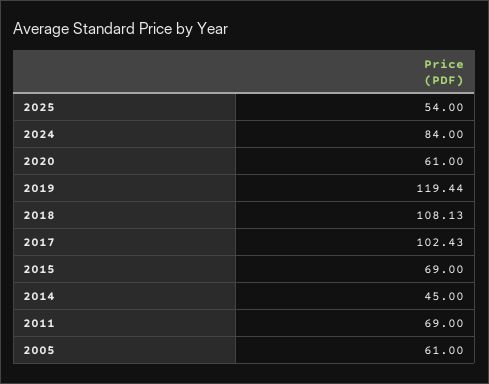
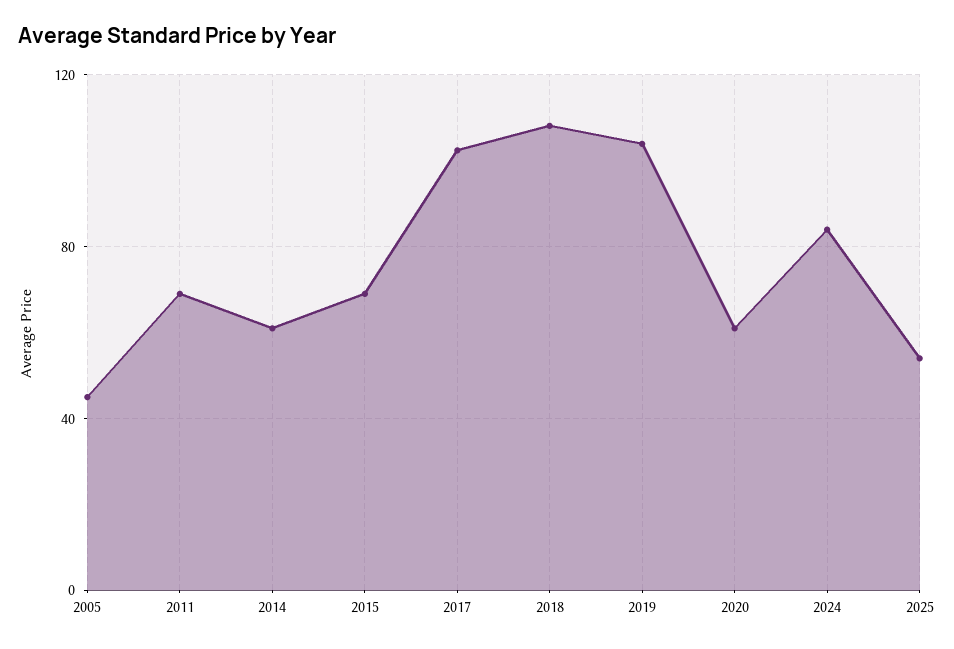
  {
    "2025": 54,
    "2024": 84,
    "2020": 61,
-   "2019": 119.44,
+   "2019": 105,
    "2018": 108.13,
    "2017": 102.43,
    "2015": 69,
-   "2014": 45,
+   "2014": 60,
    "2011": 69,
-   "2005": 61
+   "2005": 45
  }

